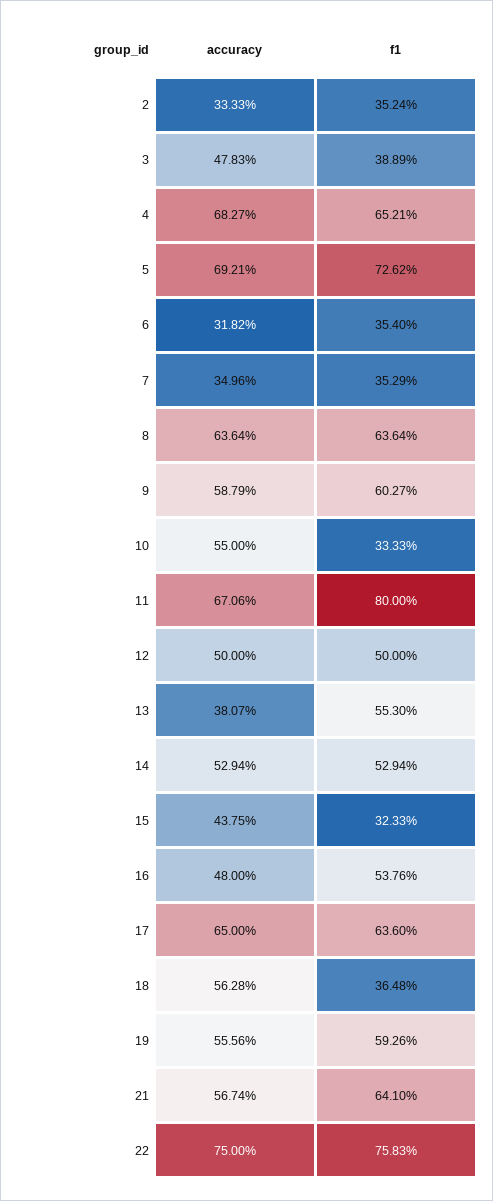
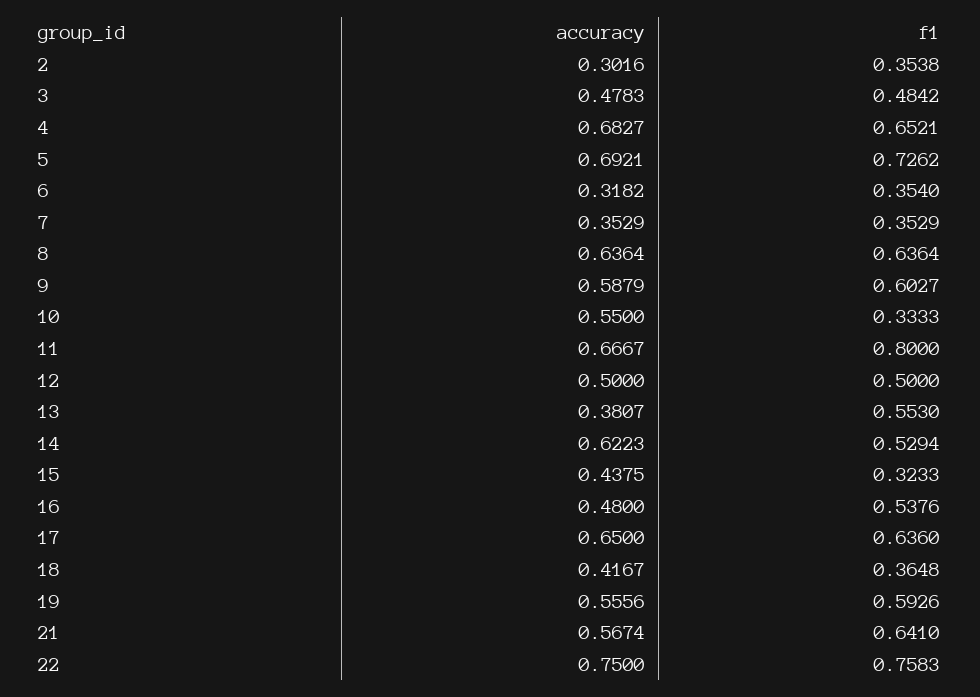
  {
    "accuracy": {
-     "2": 0.3333,
+     "2": 0.3016,
      "3": 0.4783,
      "4": 0.6827,
      "5": 0.6921,
      "6": 0.3182,
-     "7": 0.3496,
+     "7": 0.3529,
      "8": 0.6364,
      "9": 0.5879,
      "10": 0.55,
-     "11": 0.6706,
+     "11": 0.6667,
      "12": 0.5,
      "13": 0.3807,
-     "14": 0.5294,
+     "14": 0.6223,
      "15": 0.4375,
      "16": 0.48,
      "17": 0.65,
-     "18": 0.5628,
+     "18": 0.4167,
      "19": 0.5556,
      "21": 0.5674,
      "22": 0.75
    },
    "f1": {
-     "2": 0.3524,
+     "2": 0.3538,
-     "3": 0.3889,
+     "3": 0.4842,
      "4": 0.6521,
      "5": 0.7262,
      "6": 0.354,
      "7": 0.3529,
      "8": 0.6364,
      "9": 0.6027,
      "10": 0.3333,
      "11": 0.8,
      "12": 0.5,
      "13": 0.553,
      "14": 0.5294,
      "15": 0.3233,
      "16": 0.5376,
      "17": 0.636,
      "18": 0.3648,
      "19": 0.5926,
      "21": 0.641,
      "22": 0.7583
    }
  }

